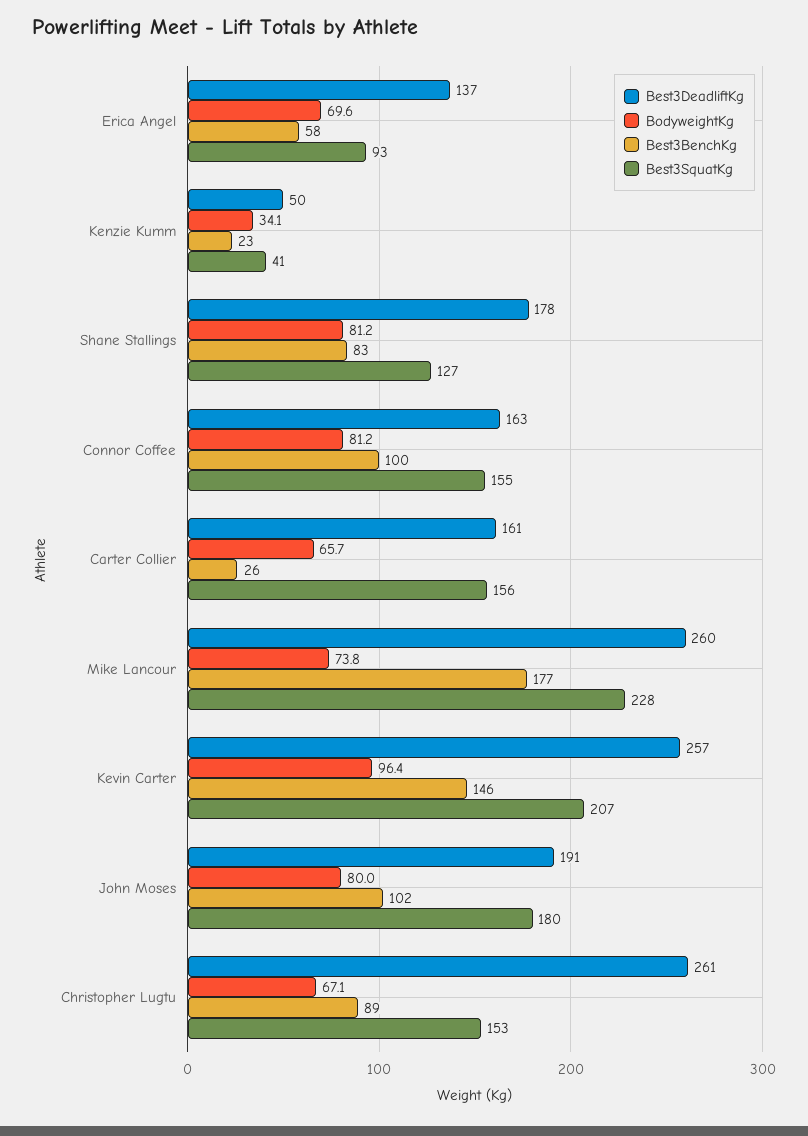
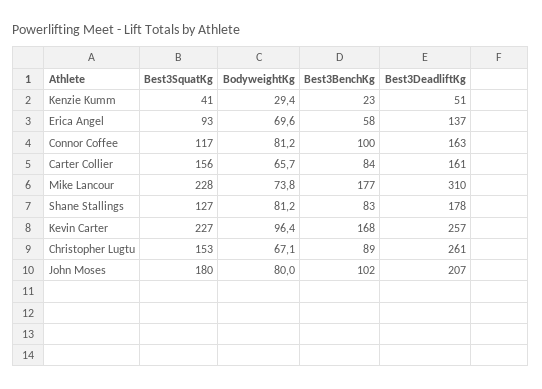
  {
    "Best3DeadliftKg": {
      "Erica Angel": 137,
-     "Kenzie Kumm": 50,
+     "Kenzie Kumm": 51,
      "Shane Stallings": 178,
      "Connor Coffee": 163,
      "Carter Collier": 161,
-     "Mike Lancour": 260,
+     "Mike Lancour": 310,
      "Kevin Carter": 257,
-     "John Moses": 191,
+     "John Moses": 207,
      "Christopher Lugtu": 261
    },
    "BodyweightKg": {
      "Erica Angel": 69.6,
-     "Kenzie Kumm": 34.1,
+     "Kenzie Kumm": 29.4,
      "Shane Stallings": 81.2,
      "Connor Coffee": 81.2,
      "Carter Collier": 65.7,
      "Mike Lancour": 73.8,
      "Kevin Carter": 96.4,
      "John Moses": 80,
      "Christopher Lugtu": 67.1
    },
    "Best3BenchKg": {
      "Erica Angel": 58,
      "Kenzie Kumm": 23,
      "Shane Stallings": 83,
      "Connor Coffee": 100,
-     "Carter Collier": 26,
+     "Carter Collier": 84,
      "Mike Lancour": 177,
-     "Kevin Carter": 146,
+     "Kevin Carter": 168,
      "John Moses": 102,
      "Christopher Lugtu": 89
    },
    "Best3SquatKg": {
      "Erica Angel": 93,
      "Kenzie Kumm": 41,
      "Shane Stallings": 127,
-     "Connor Coffee": 155,
+     "Connor Coffee": 117,
      "Carter Collier": 156,
      "Mike Lancour": 228,
-     "Kevin Carter": 207,
+     "Kevin Carter": 227,
      "John Moses": 180,
      "Christopher Lugtu": 153
    }
  }

